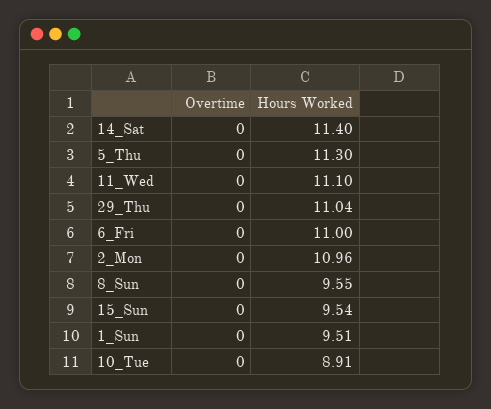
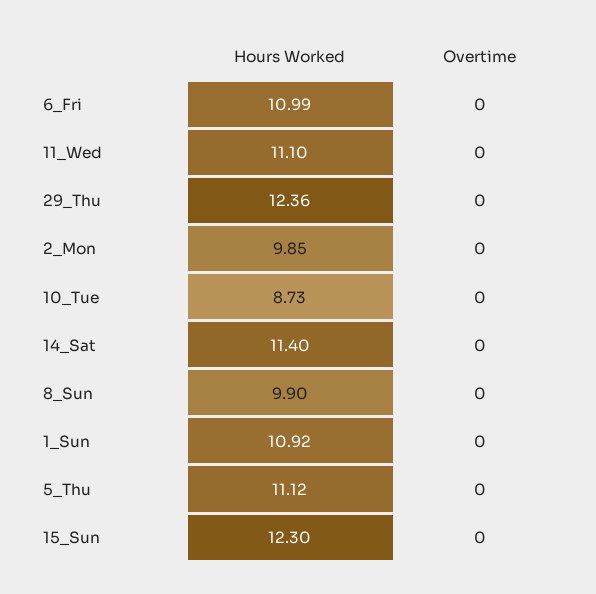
  {
    "Overtime": {
      "14_Sat": 0,
      "5_Thu": 0,
      "11_Wed": 0,
      "29_Thu": 0,
      "6_Fri": 0,
      "2_Mon": 0,
      "8_Sun": 0,
      "15_Sun": 0,
      "1_Sun": 0,
      "10_Tue": 0
    },
    "Hours Worked": {
      "14_Sat": 11.4,
-     "5_Thu": 11.3,
+     "5_Thu": 11.12,
      "11_Wed": 11.1,
-     "29_Thu": 11.04,
+     "29_Thu": 12.36,
-     "6_Fri": 11,
+     "6_Fri": 10.99,
-     "2_Mon": 10.96,
+     "2_Mon": 9.85,
-     "8_Sun": 9.55,
+     "8_Sun": 9.9,
-     "15_Sun": 9.54,
+     "15_Sun": 12.3,
-     "1_Sun": 9.51,
+     "1_Sun": 10.92,
-     "10_Tue": 8.91
+     "10_Tue": 8.73
    }
  }

